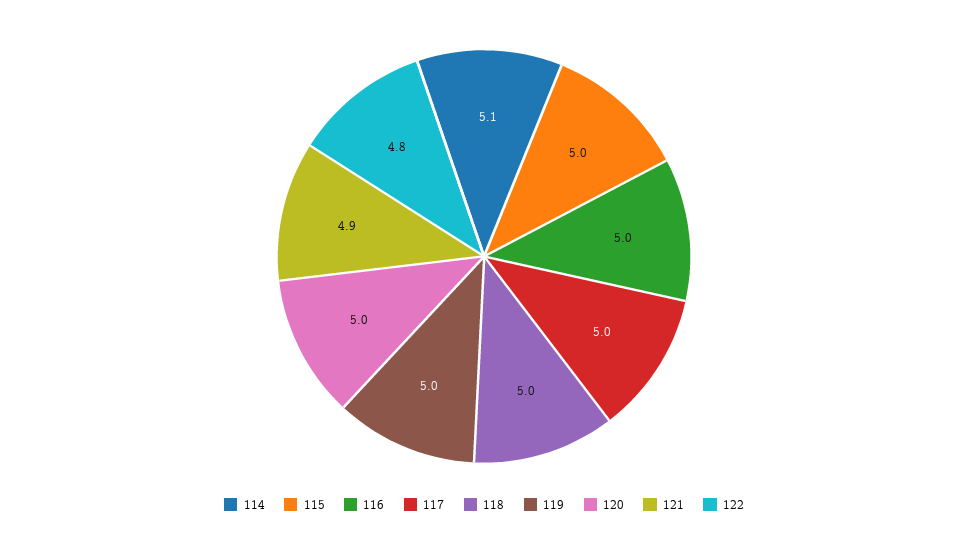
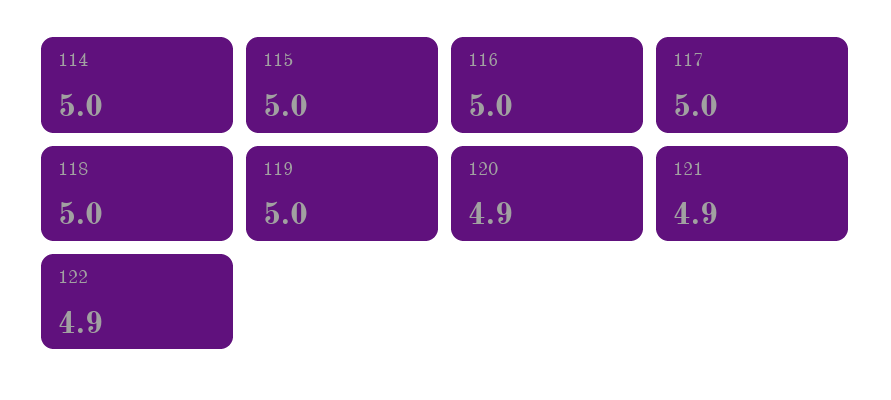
  {
-   "114": 5.1,
+   "114": 5,
    "115": 5,
    "116": 5,
    "117": 5,
    "118": 5,
    "119": 5,
-   "120": 5,
+   "120": 4.9,
    "121": 4.9,
-   "122": 4.8
+   "122": 4.9
  }

